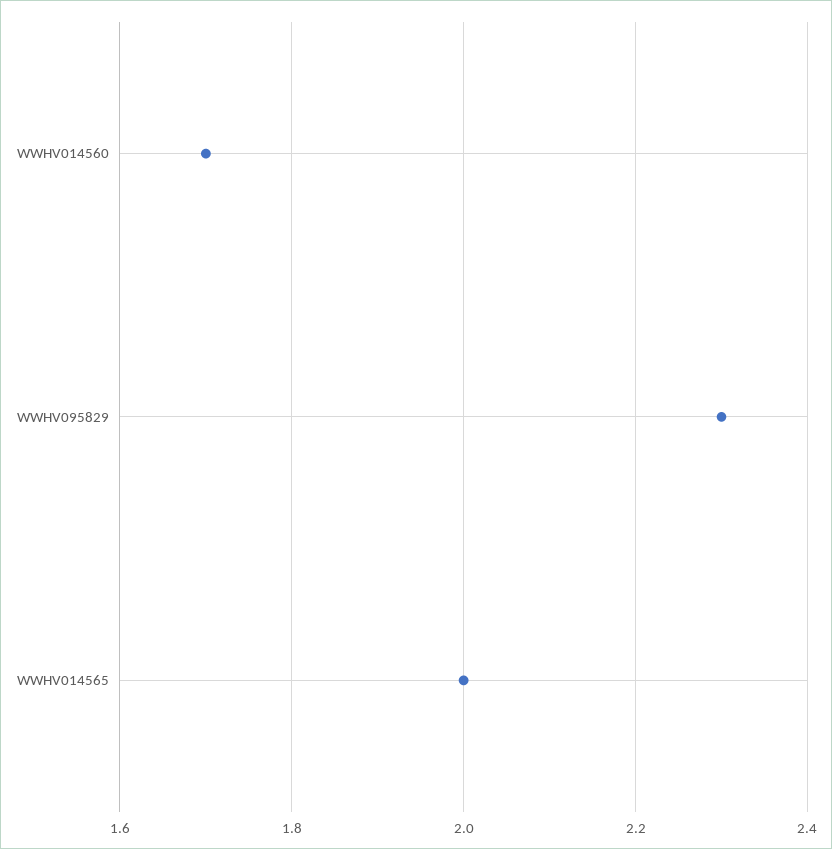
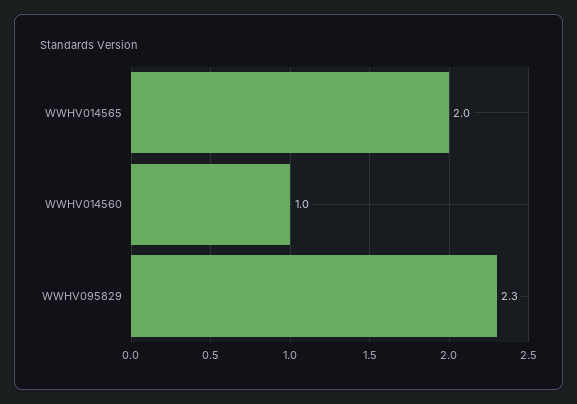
  {
-   "WWHV014560": 1.7,
+   "WWHV014560": 1,
    "WWHV095829": 2.3,
    "WWHV014565": 2
  }

